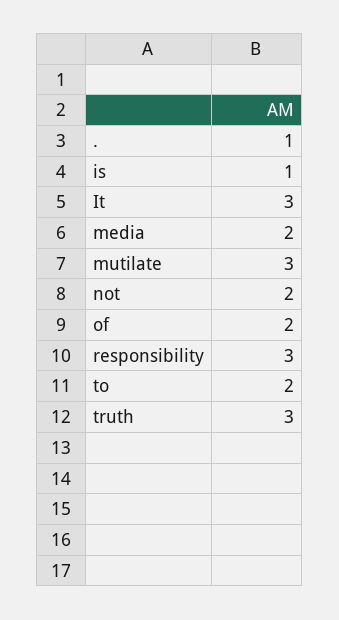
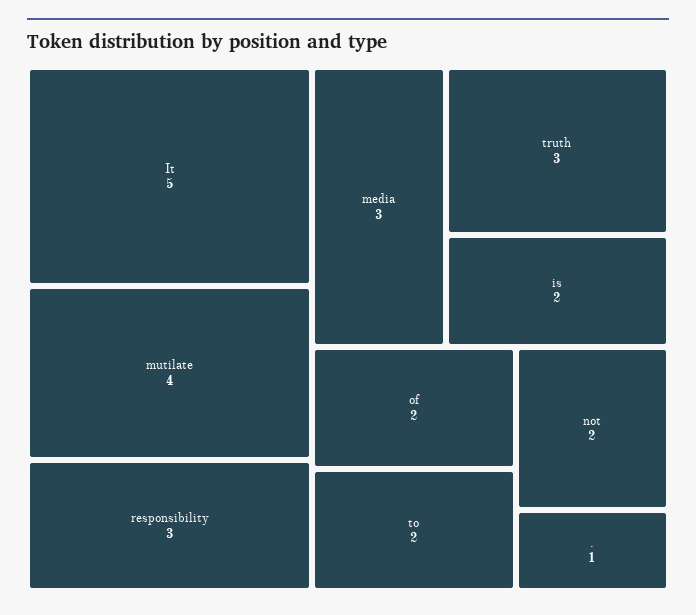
  {
    ".": 1,
-   "is": 1,
+   "is": 2,
-   "It": 3,
+   "It": 5,
-   "media": 2,
+   "media": 3,
-   "mutilate": 3,
+   "mutilate": 4,
    "not": 2,
    "of": 2,
    "responsibility": 3,
    "to": 2,
    "truth": 3
  }

